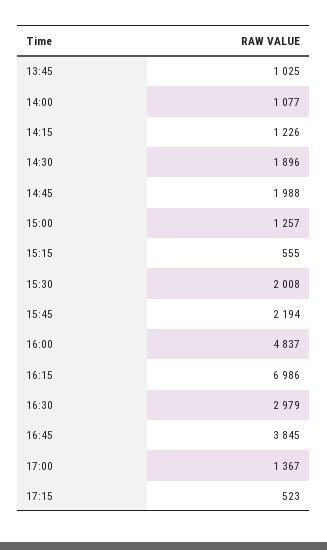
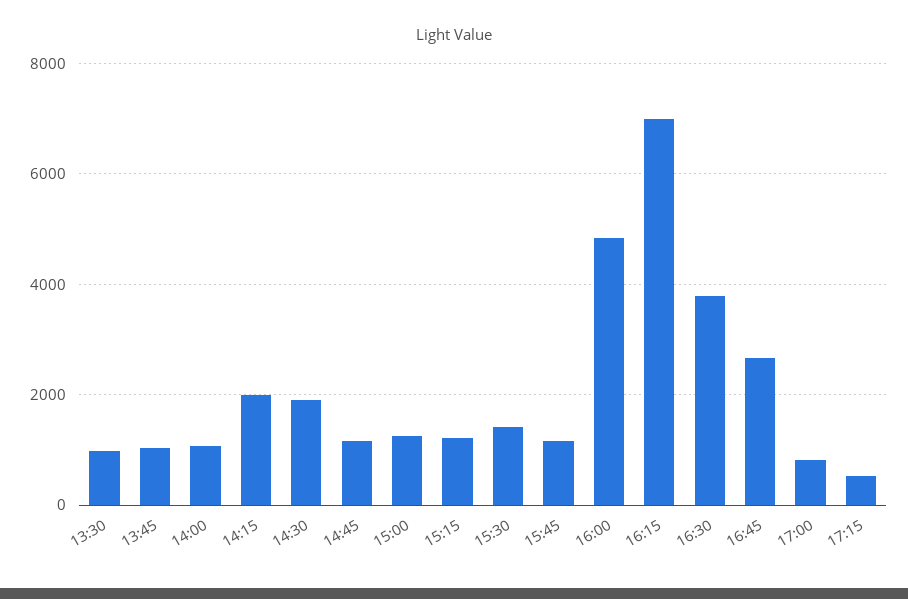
  {
    "13:45": 1025,
    "14:00": 1077,
-   "14:15": 1226,
+   "14:15": 2000,
    "14:30": 1896,
-   "14:45": 1988,
+   "14:45": 1200,
    "15:00": 1257,
-   "15:15": 555,
+   "15:15": 1200,
-   "15:30": 2008,
+   "15:30": 1400,
-   "15:45": 2194,
+   "15:45": 1200,
    "16:00": 4837,
    "16:15": 6986,
-   "16:30": 2979,
+   "16:30": 3800,
-   "16:45": 3845,
+   "16:45": 2600,
-   "17:00": 1367,
+   "17:00": 800,
-   "17:15": 523
+   "17:15": 523,
+   "13:30": 1000
  }

